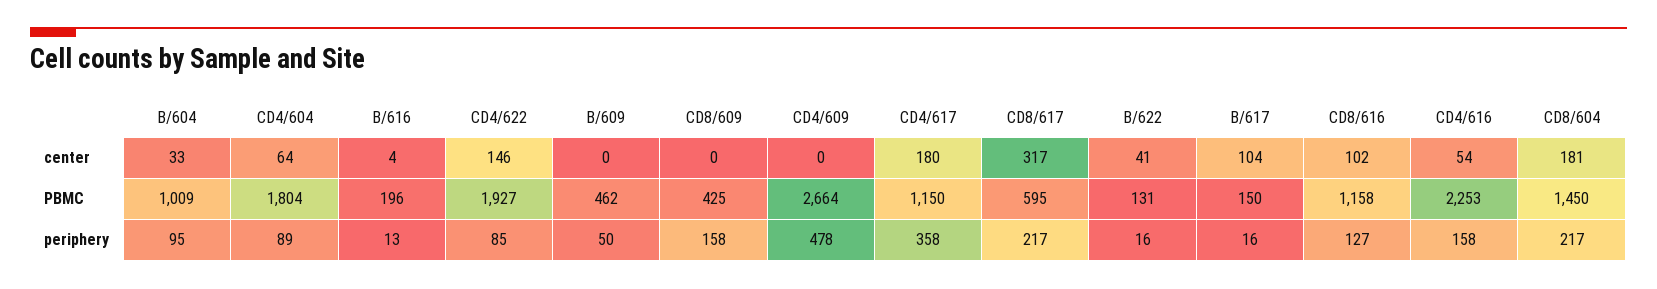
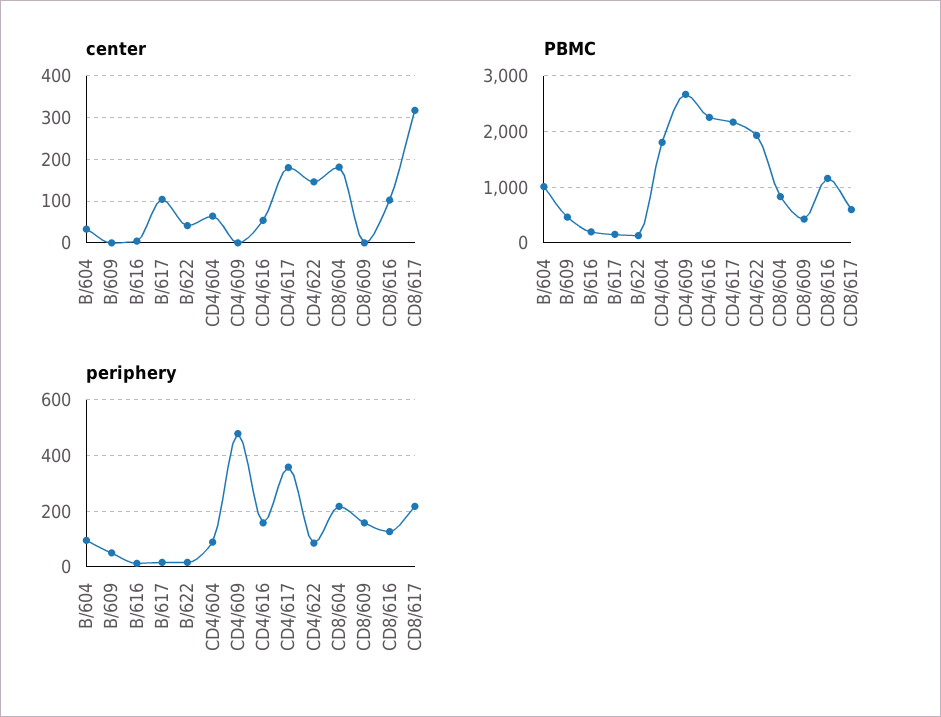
  {
    "center": {
      "B/604": 33,
      "CD4/604": 64,
      "B/616": 4,
      "CD4/622": 146,
      "B/609": 0,
      "CD8/609": 0,
      "CD4/609": 0,
      "CD4/617": 180,
      "CD8/617": 317,
      "B/622": 41,
      "B/617": 104,
      "CD8/616": 102,
      "CD4/616": 54,
      "CD8/604": 181
    },
    "PBMC": {
      "B/604": 1009,
      "CD4/604": 1804,
      "B/616": 196,
      "CD4/622": 1927,
      "B/609": 462,
      "CD8/609": 425,
      "CD4/609": 2664,
-     "CD4/617": 1150,
+     "CD4/617": 2200,
      "CD8/617": 595,
      "B/622": 131,
      "B/617": 150,
      "CD8/616": 1158,
      "CD4/616": 2253,
-     "CD8/604": 1450
+     "CD8/604": 800
    },
    "periphery": {
      "B/604": 95,
      "CD4/604": 89,
      "B/616": 13,
      "CD4/622": 85,
      "B/609": 50,
      "CD8/609": 158,
      "CD4/609": 478,
      "CD4/617": 358,
      "CD8/617": 217,
      "B/622": 16,
      "B/617": 16,
      "CD8/616": 127,
      "CD4/616": 158,
      "CD8/604": 217
    }
  }

